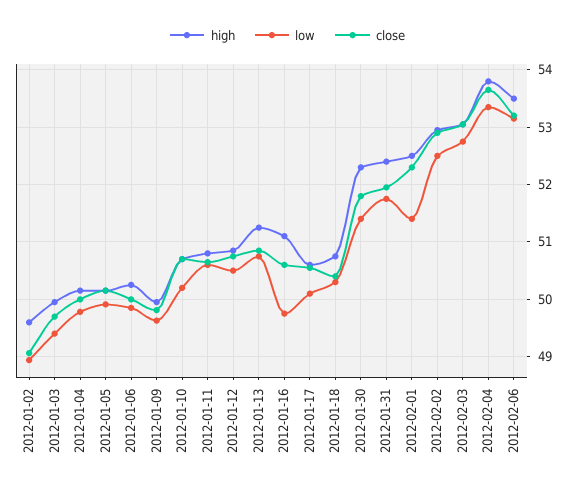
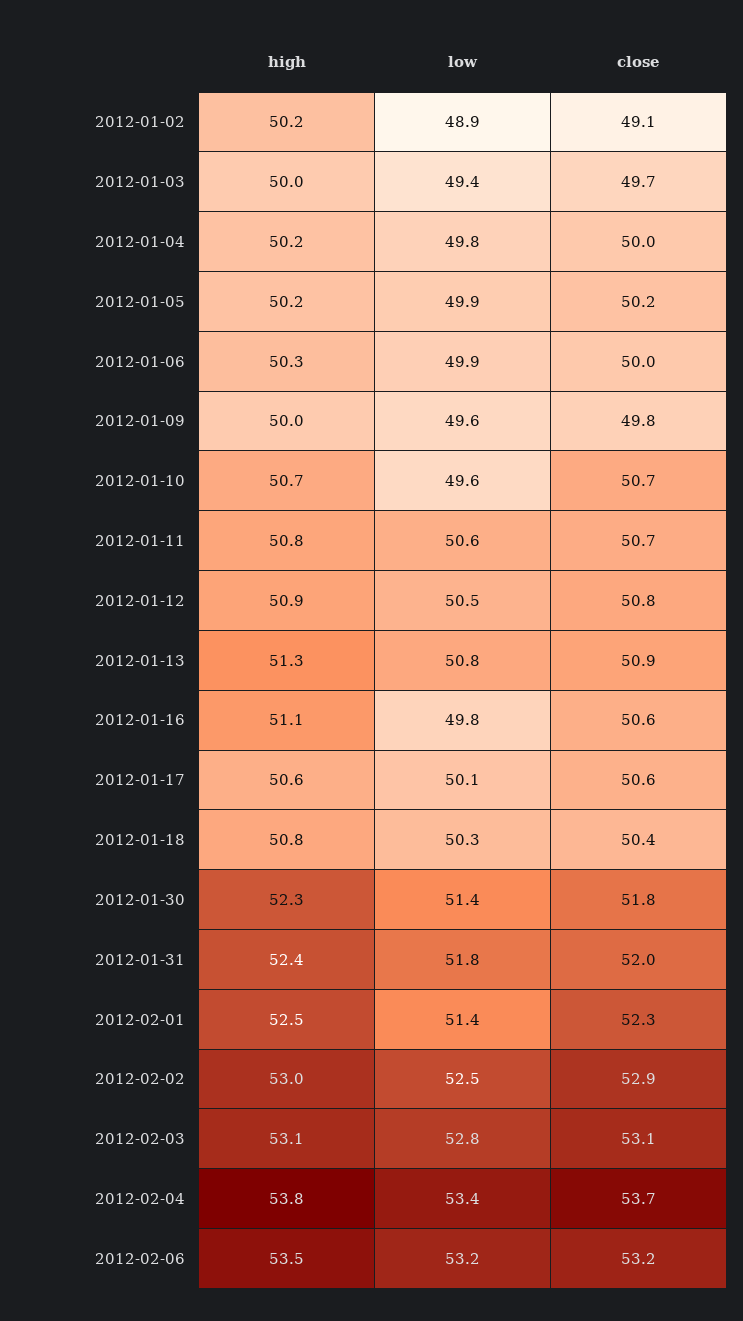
  {
    "high": {
-     "2012-01-02": 49.6,
+     "2012-01-02": 50.2,
      "2012-01-03": 50,
      "2012-01-04": 50.2,
      "2012-01-05": 50.2,
      "2012-01-06": 50.3,
      "2012-01-09": 50,
      "2012-01-10": 50.7,
      "2012-01-11": 50.8,
      "2012-01-12": 50.9,
      "2012-01-13": 51.3,
      "2012-01-16": 51.1,
      "2012-01-17": 50.6,
      "2012-01-18": 50.8,
      "2012-01-30": 52.3,
      "2012-01-31": 52.4,
      "2012-02-01": 52.5,
      "2012-02-02": 53,
      "2012-02-03": 53.1,
      "2012-02-04": 53.8,
      "2012-02-06": 53.5
    },
    "low": {
      "2012-01-02": 48.9,
      "2012-01-03": 49.4,
      "2012-01-04": 49.8,
      "2012-01-05": 49.9,
      "2012-01-06": 49.9,
      "2012-01-09": 49.6,
-     "2012-01-10": 50.2,
+     "2012-01-10": 49.6,
      "2012-01-11": 50.6,
      "2012-01-12": 50.5,
      "2012-01-13": 50.8,
      "2012-01-16": 49.8,
      "2012-01-17": 50.1,
      "2012-01-18": 50.3,
      "2012-01-30": 51.4,
      "2012-01-31": 51.8,
      "2012-02-01": 51.4,
      "2012-02-02": 52.5,
      "2012-02-03": 52.8,
      "2012-02-04": 53.4,
      "2012-02-06": 53.2
    },
    "close": {
      "2012-01-02": 49.1,
      "2012-01-03": 49.7,
      "2012-01-04": 50,
      "2012-01-05": 50.2,
      "2012-01-06": 50,
      "2012-01-09": 49.8,
      "2012-01-10": 50.7,
      "2012-01-11": 50.7,
      "2012-01-12": 50.8,
      "2012-01-13": 50.9,
      "2012-01-16": 50.6,
      "2012-01-17": 50.6,
      "2012-01-18": 50.4,
      "2012-01-30": 51.8,
      "2012-01-31": 52,
      "2012-02-01": 52.3,
      "2012-02-02": 52.9,
      "2012-02-03": 53.1,
      "2012-02-04": 53.7,
      "2012-02-06": 53.2
    }
  }

